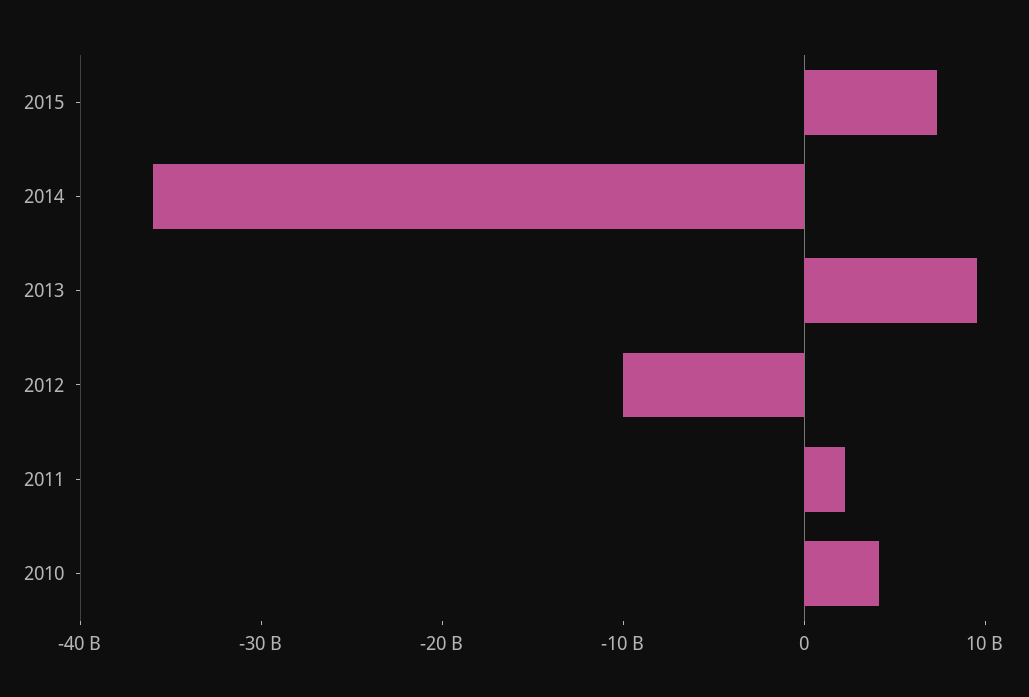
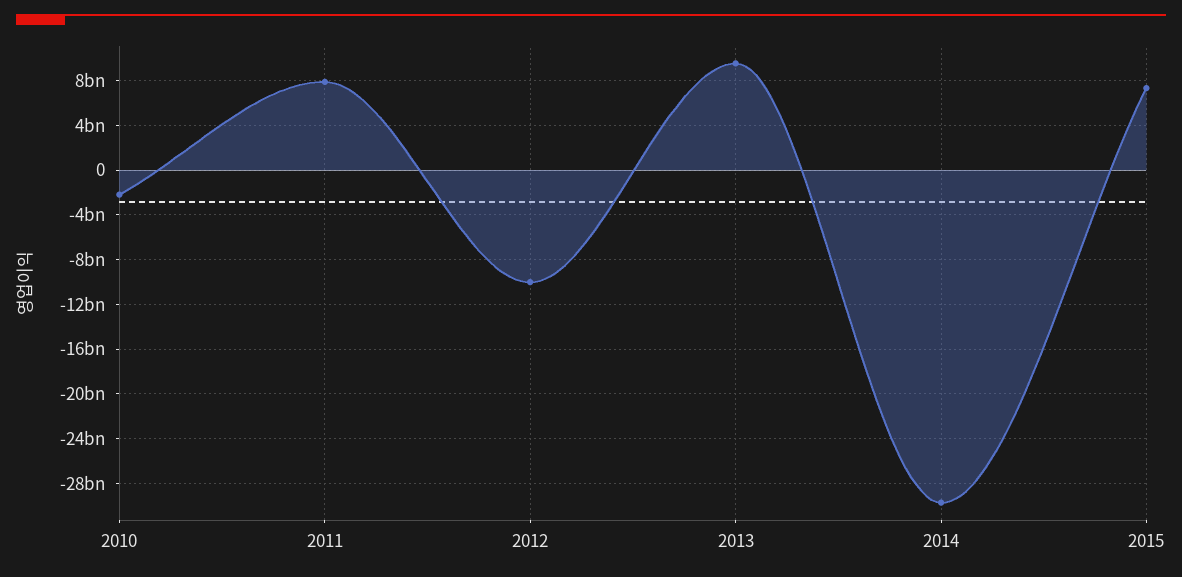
  {
    "2015": 7000000000,
-   "2014": -36000000000,
+   "2014": -30000000000,
    "2013": 10000000000,
    "2012": -10000000000,
-   "2011": 2000000000,
+   "2011": 8000000000,
-   "2010": 4000000000
+   "2010": -2000000000
  }

